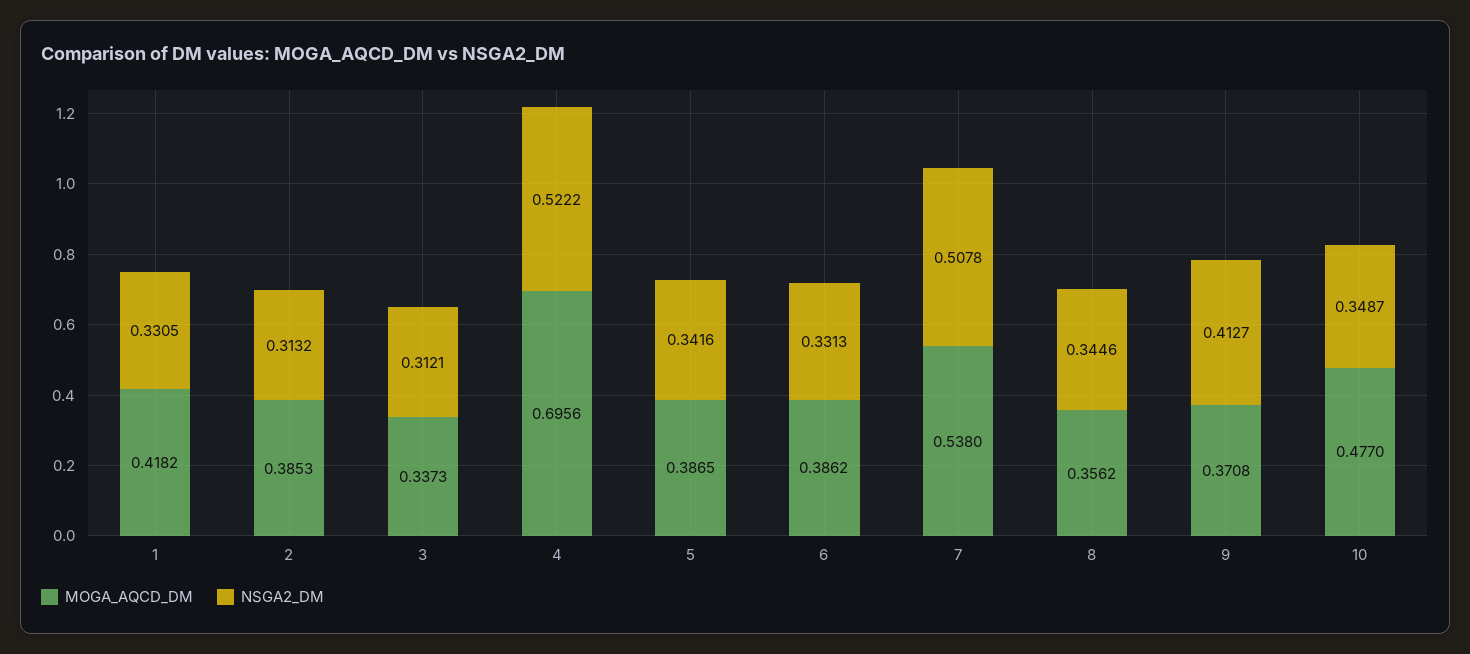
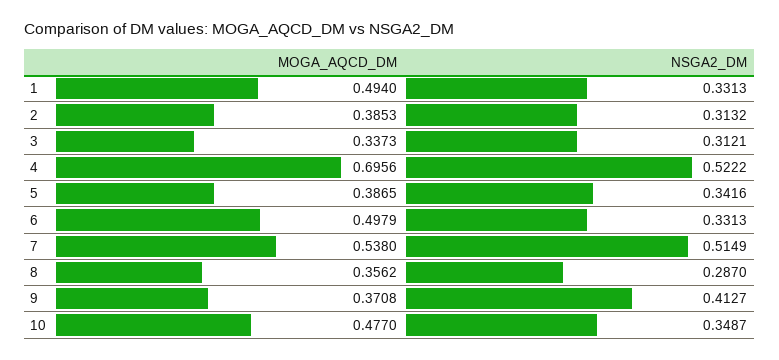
  {
    "MOGA_AQCD_DM": {
-     "1": 0.4182,
+     "1": 0.494,
      "2": 0.3853,
      "3": 0.3373,
      "4": 0.6956,
      "5": 0.3865,
-     "6": 0.3862,
+     "6": 0.4979,
      "7": 0.538,
      "8": 0.3562,
      "9": 0.3708,
      "10": 0.477
    },
    "NSGA2_DM": {
-     "1": 0.3305,
+     "1": 0.3313,
      "2": 0.3132,
      "3": 0.3121,
      "4": 0.5222,
      "5": 0.3416,
      "6": 0.3313,
-     "7": 0.5078,
+     "7": 0.5149,
-     "8": 0.3446,
+     "8": 0.287,
      "9": 0.4127,
      "10": 0.3487
    }
  }

